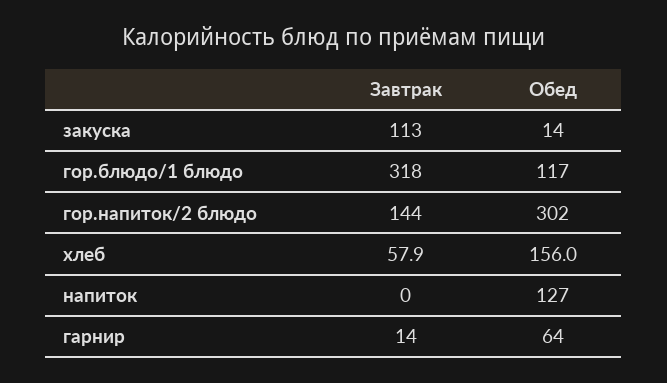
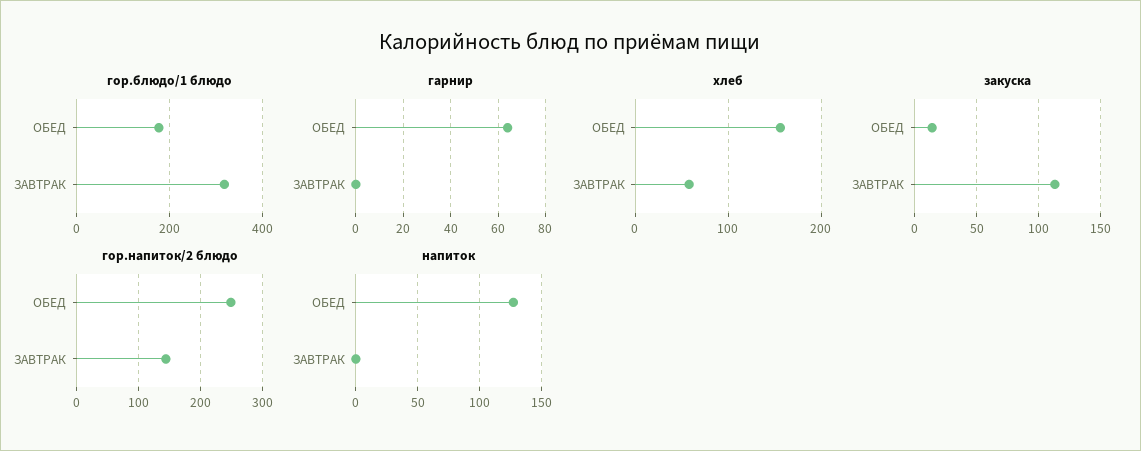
  {
    "закуска": {
      "Завтрак": 113,
      "Обед": 14
    },
    "гор.блюдо/1 блюдо": {
      "Завтрак": 318,
-     "Обед": 117
+     "Обед": 180
    },
    "гор.напиток/2 блюдо": {
      "Завтрак": 144,
-     "Обед": 302
+     "Обед": 250
    },
    "хлеб": {
      "Завтрак": 57.9,
      "Обед": 156
    },
    "напиток": {
      "Завтрак": 0,
      "Обед": 127
    },
    "гарнир": {
-     "Завтрак": 14,
+     "Завтрак": 0,
      "Обед": 64
    }
  }

